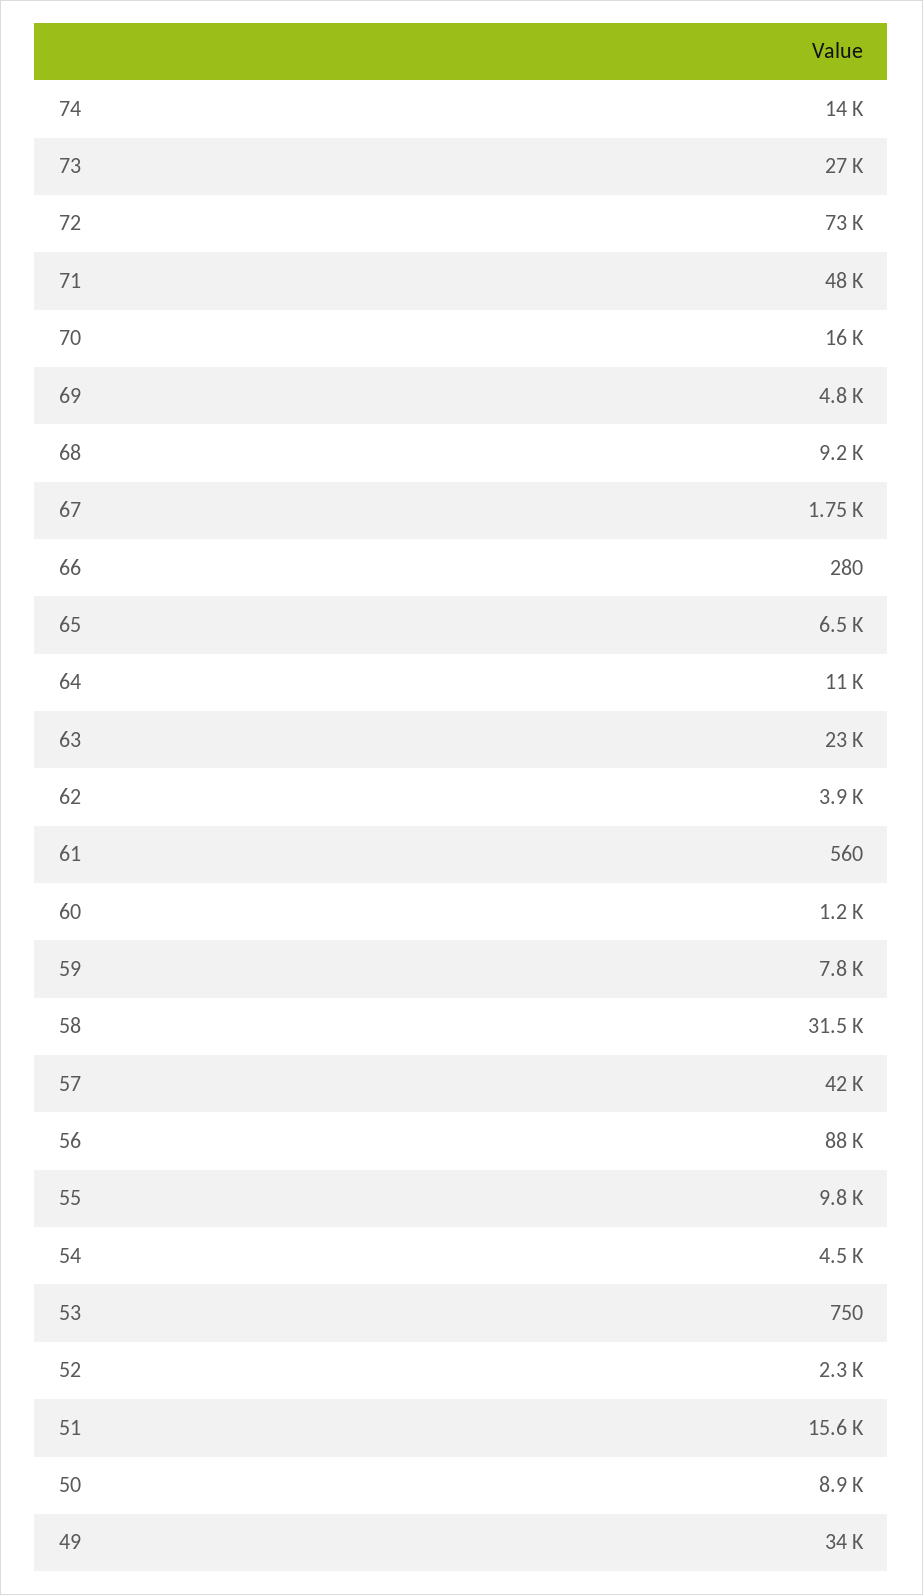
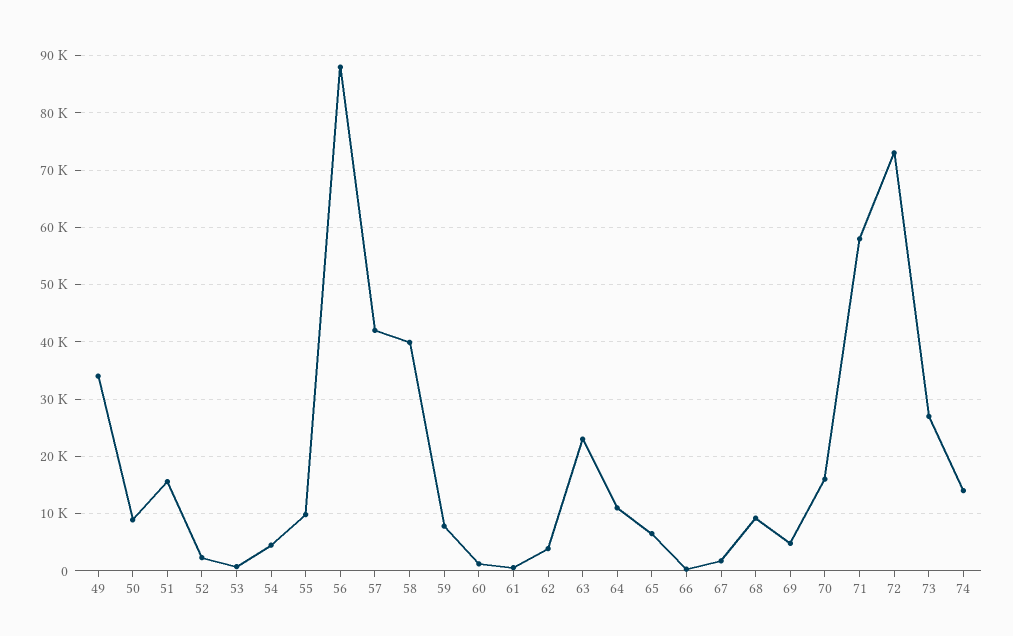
  {
    "74": 14000,
    "73": 27000,
    "72": 73000,
-   "71": 48000,
+   "71": 58000,
    "70": 16000,
    "69": 4800,
    "68": 9200,
    "67": 1750,
    "66": 280,
    "65": 6500,
    "64": 11000,
    "63": 23000,
    "62": 3900,
    "61": 560,
    "60": 1200,
    "59": 7800,
-   "58": 31500,
+   "58": 40000,
    "57": 42000,
    "56": 88000,
    "55": 9800,
    "54": 4500,
    "53": 750,
    "52": 2300,
    "51": 15600,
    "50": 8900,
    "49": 34000
  }

